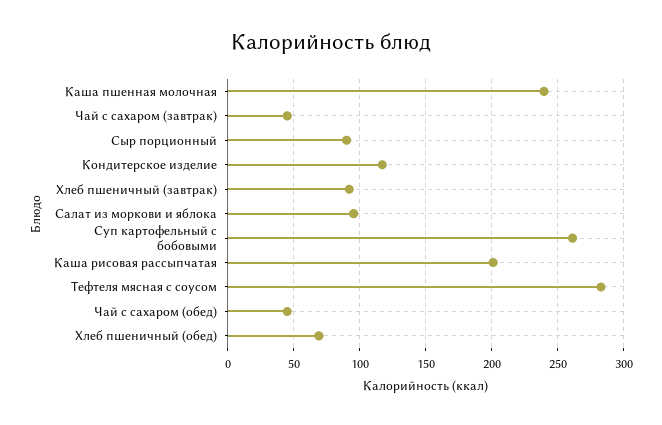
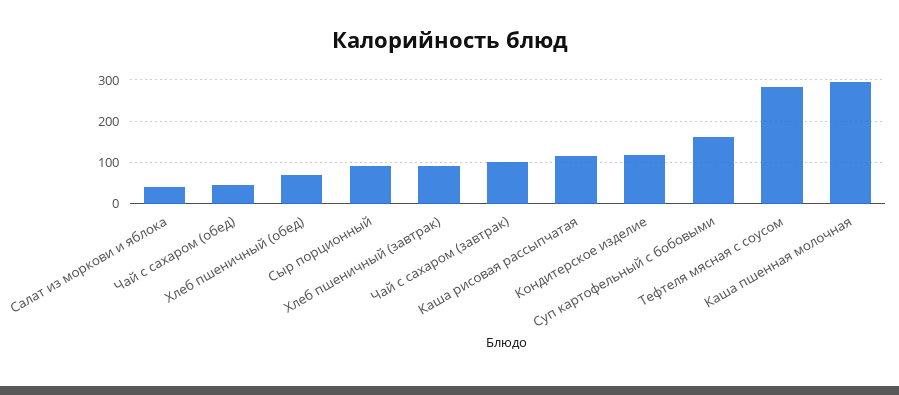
  {
-   "Каша пшенная молочная": 240,
+   "Каша пшенная молочная": 300,
-   "Чай с сахаром (завтрак)": 45,
+   "Чай с сахаром (завтрак)": 100,
    "Сыр порционный": 90,
    "Кондитерское изделие": 115,
    "Хлеб пшеничный (завтрак)": 90,
-   "Салат из моркови и яблока": 95,
+   "Салат из моркови и яблока": 40,
-   "Суп картофельный с бобовыми": 260,
+   "Суп картофельный с бобовыми": 160,
-   "Каша рисовая рассыпчатая": 200,
+   "Каша рисовая рассыпчатая": 120,
    "Тефтеля мясная с соусом": 285,
    "Чай с сахаром (обед)": 45,
    "Хлеб пшеничный (обед)": 70
  }

